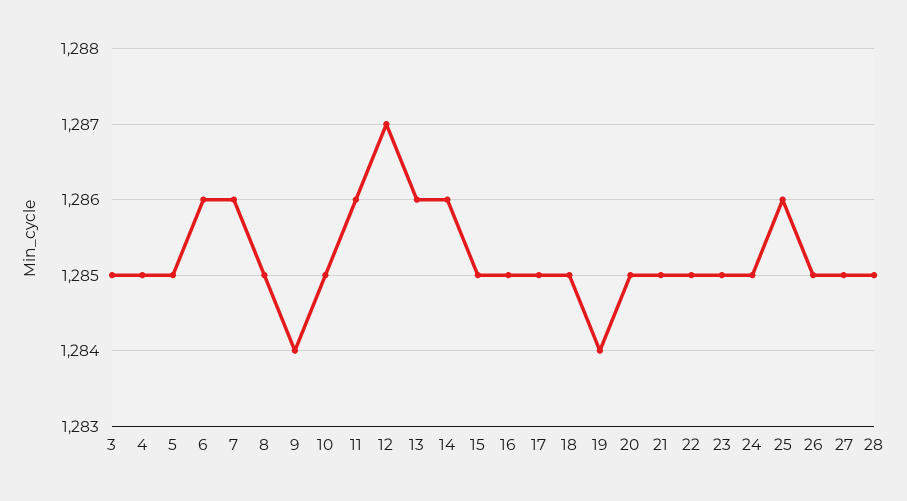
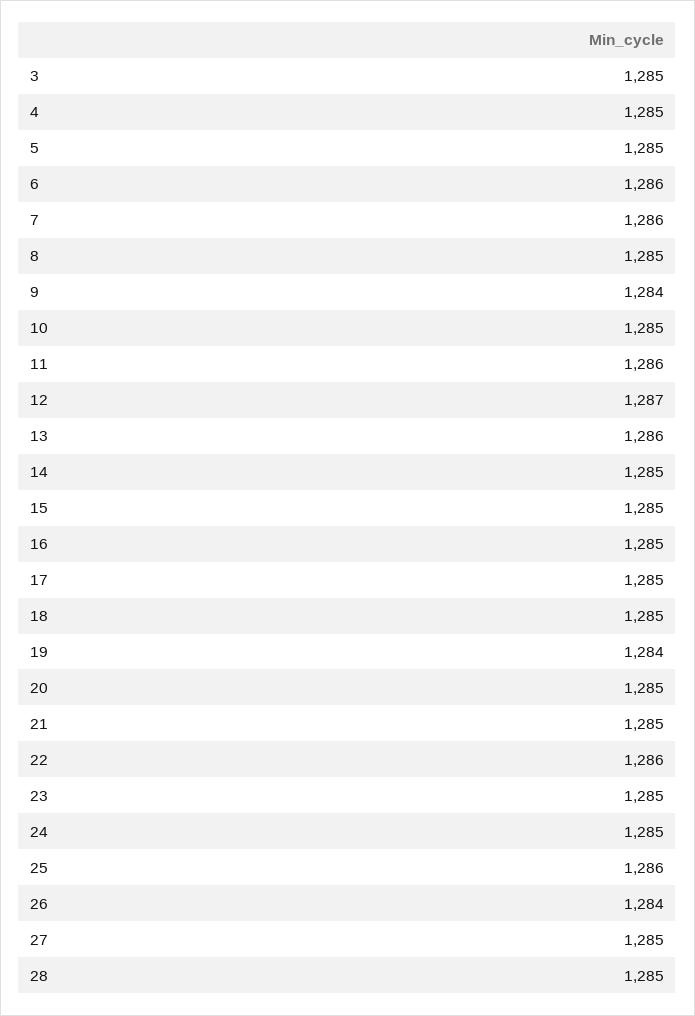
  {
    "3": 1285,
    "4": 1285,
    "5": 1285,
    "6": 1286,
    "7": 1286,
    "8": 1285,
    "9": 1284,
    "10": 1285,
    "11": 1286,
    "12": 1287,
    "13": 1286,
-   "14": 1286,
+   "14": 1285,
    "15": 1285,
    "16": 1285,
    "17": 1285,
    "18": 1285,
    "19": 1284,
    "20": 1285,
    "21": 1285,
-   "22": 1285,
+   "22": 1286,
    "23": 1285,
    "24": 1285,
    "25": 1286,
-   "26": 1285,
+   "26": 1284,
    "27": 1285,
    "28": 1285
  }

